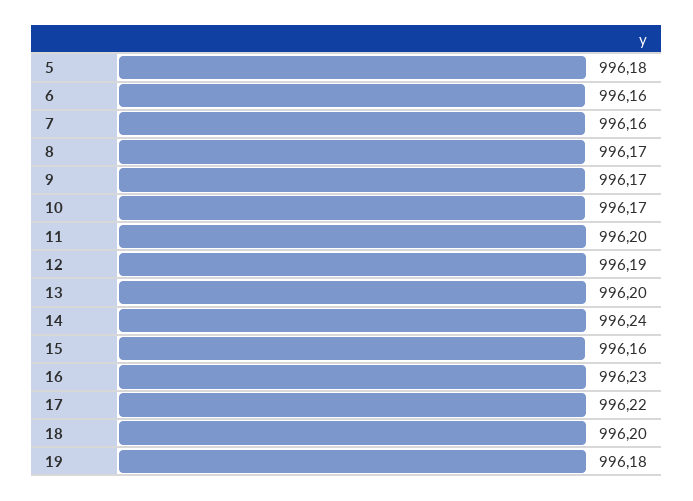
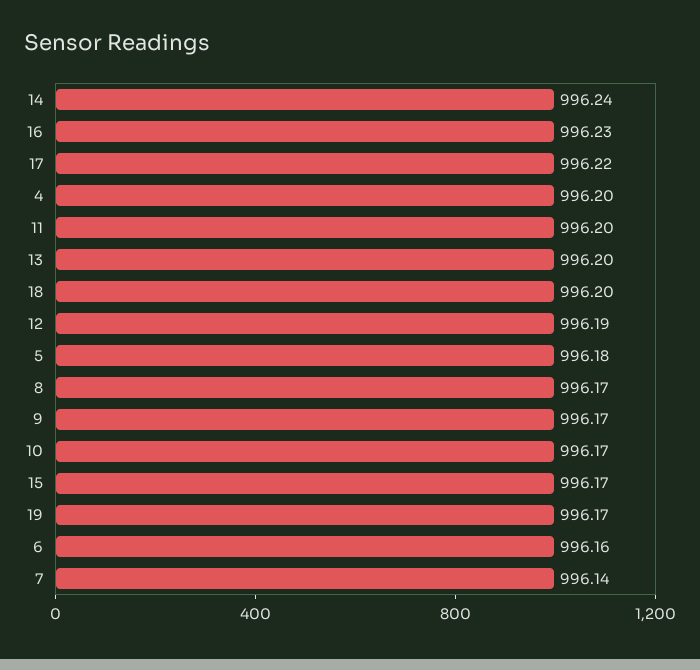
  {
    "5": 996.18,
    "6": 996.16,
-   "7": 996.16,
+   "7": 996.14,
    "8": 996.17,
    "9": 996.17,
    "10": 996.17,
    "11": 996.2,
    "12": 996.19,
    "13": 996.2,
    "14": 996.24,
-   "15": 996.16,
+   "15": 996.17,
    "16": 996.23,
    "17": 996.22,
    "18": 996.2,
-   "19": 996.18
+   "19": 996.17,
+   "4": 996.2
  }

